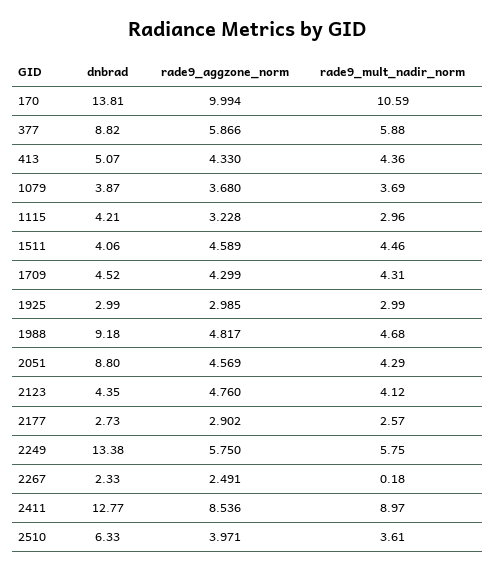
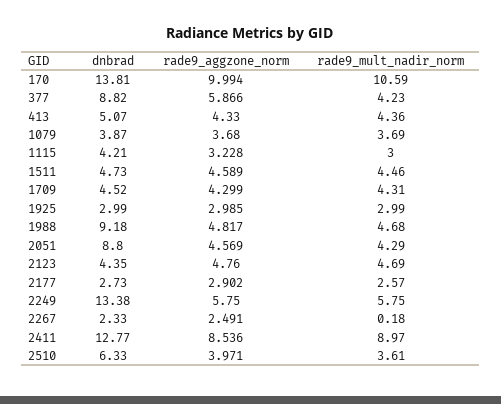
  {
    "dnbrad": {
      "170": 13.81,
      "377": 8.82,
      "413": 5.07,
      "1079": 3.87,
      "1115": 4.21,
-     "1511": 4.06,
+     "1511": 4.73,
      "1709": 4.52,
      "1925": 2.99,
      "1988": 9.18,
      "2051": 8.8,
      "2123": 4.35,
      "2177": 2.73,
      "2249": 13.38,
      "2267": 2.33,
      "2411": 12.77,
      "2510": 6.33
    },
    "rade9_aggzone_norm": {
      "170": 9.994,
      "377": 5.866,
      "413": 4.33,
      "1079": 3.68,
      "1115": 3.228,
      "1511": 4.589,
      "1709": 4.299,
      "1925": 2.985,
      "1988": 4.817,
      "2051": 4.569,
      "2123": 4.76,
      "2177": 2.902,
      "2249": 5.75,
      "2267": 2.491,
      "2411": 8.536,
      "2510": 3.971
    },
    "rade9_mult_nadir_norm": {
      "170": 10.59,
-     "377": 5.88,
+     "377": 4.23,
      "413": 4.36,
      "1079": 3.69,
-     "1115": 2.96,
+     "1115": 3,
      "1511": 4.46,
      "1709": 4.31,
      "1925": 2.99,
      "1988": 4.68,
      "2051": 4.29,
-     "2123": 4.12,
+     "2123": 4.69,
      "2177": 2.57,
      "2249": 5.75,
      "2267": 0.18,
      "2411": 8.97,
      "2510": 3.61
    }
  }

